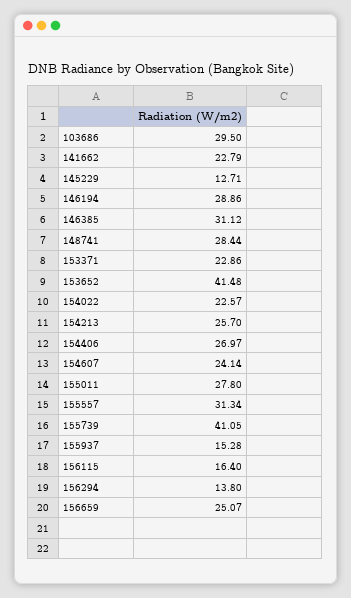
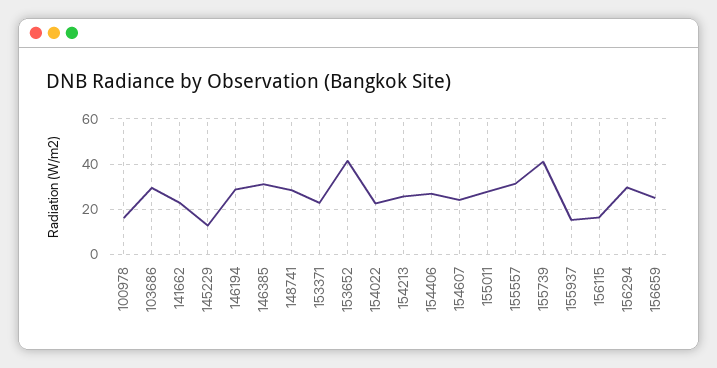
  {
    "103686": 29.5,
    "141662": 22.79,
    "145229": 12.71,
    "146194": 28.86,
    "146385": 31.12,
    "148741": 28.44,
    "153371": 22.86,
    "153652": 41.48,
    "154022": 22.57,
    "154213": 25.7,
    "154406": 26.97,
    "154607": 24.14,
    "155011": 27.8,
    "155557": 31.34,
    "155739": 41.05,
    "155937": 15.28,
    "156115": 16.4,
-   "156294": 13.8,
+   "156294": 30,
-   "156659": 25.07
+   "156659": 25.07,
+   "100978": 15
  }

